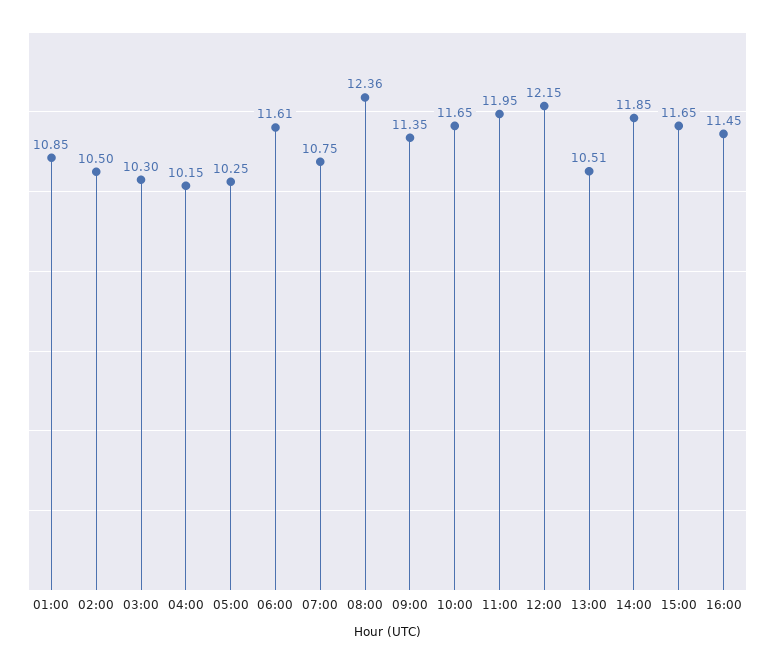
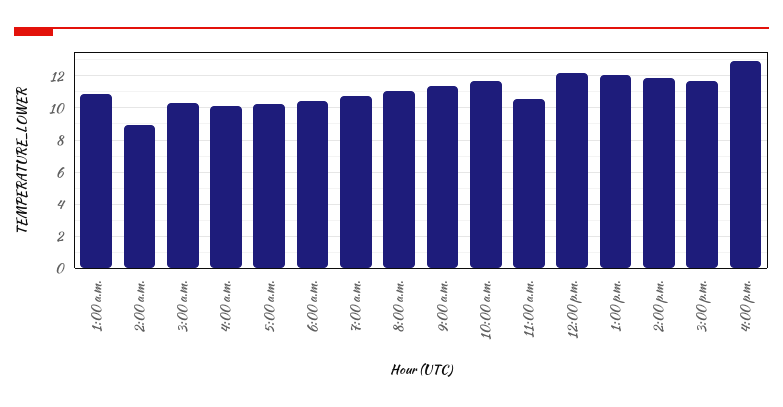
  {
    "01:00": 10.85,
-   "02:00": 10.5,
+   "02:00": 9,
    "03:00": 10.3,
    "04:00": 10.15,
    "05:00": 10.25,
-   "06:00": 11.61,
+   "06:00": 10.5,
    "07:00": 10.75,
-   "08:00": 12.36,
+   "08:00": 11,
    "09:00": 11.35,
    "10:00": 11.65,
-   "11:00": 11.95,
+   "11:00": 10.5,
    "12:00": 12.15,
-   "13:00": 10.51,
+   "13:00": 12,
    "14:00": 11.85,
    "15:00": 11.65,
-   "16:00": 11.45
+   "16:00": 13
  }

